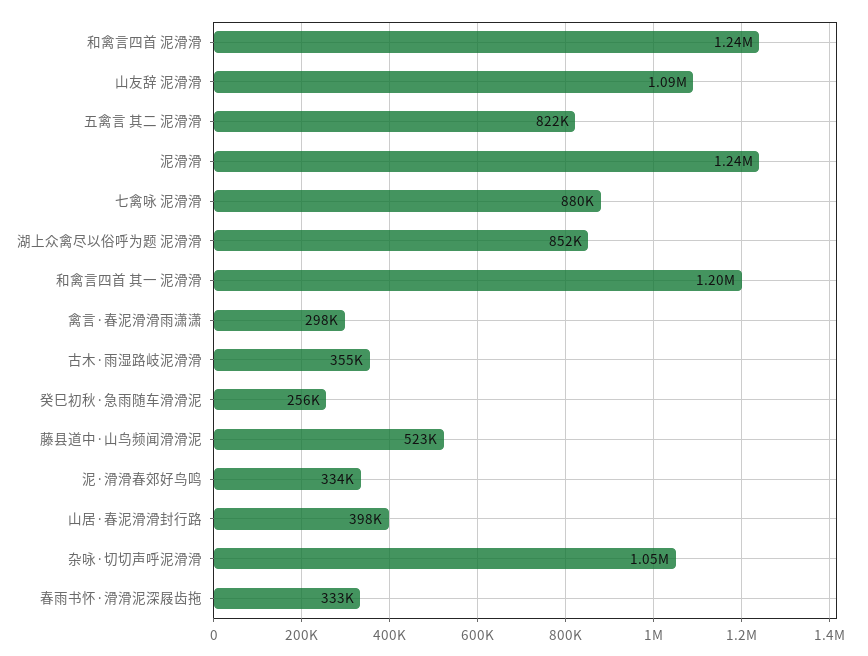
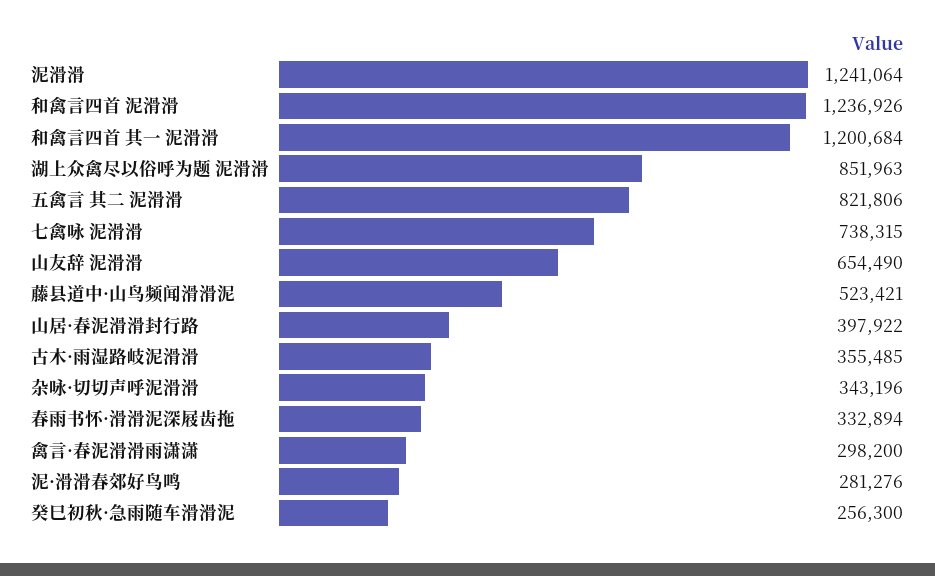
  {
    "和禽言四首 泥滑滑": 1236926,
-   "山友辞 泥滑滑": 1090000,
+   "山友辞 泥滑滑": 654490,
    "五禽言 其二 泥滑滑": 821806,
    "泥滑滑": 1241064,
-   "七禽咏 泥滑滑": 880000,
+   "七禽咏 泥滑滑": 738315,
    "湖上众禽尽以俗呼为题 泥滑滑": 851963,
    "和禽言四首 其一 泥滑滑": 1200684,
    "禽言·春泥滑滑雨潇潇": 298200,
    "古木·雨湿路岐泥滑滑": 355485,
    "癸巳初秋·急雨随车滑滑泥": 256300,
    "藤县道中·山鸟频闻滑滑泥": 523421,
-   "泥·滑滑春郊好鸟鸣": 334000,
+   "泥·滑滑春郊好鸟鸣": 281276,
    "山居·春泥滑滑封行路": 397922,
-   "杂咏·切切声呼泥滑滑": 1050000,
+   "杂咏·切切声呼泥滑滑": 343196,
    "春雨书怀·滑滑泥深屐齿拖": 332894
  }

